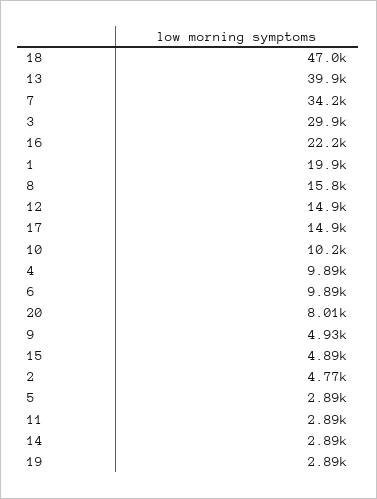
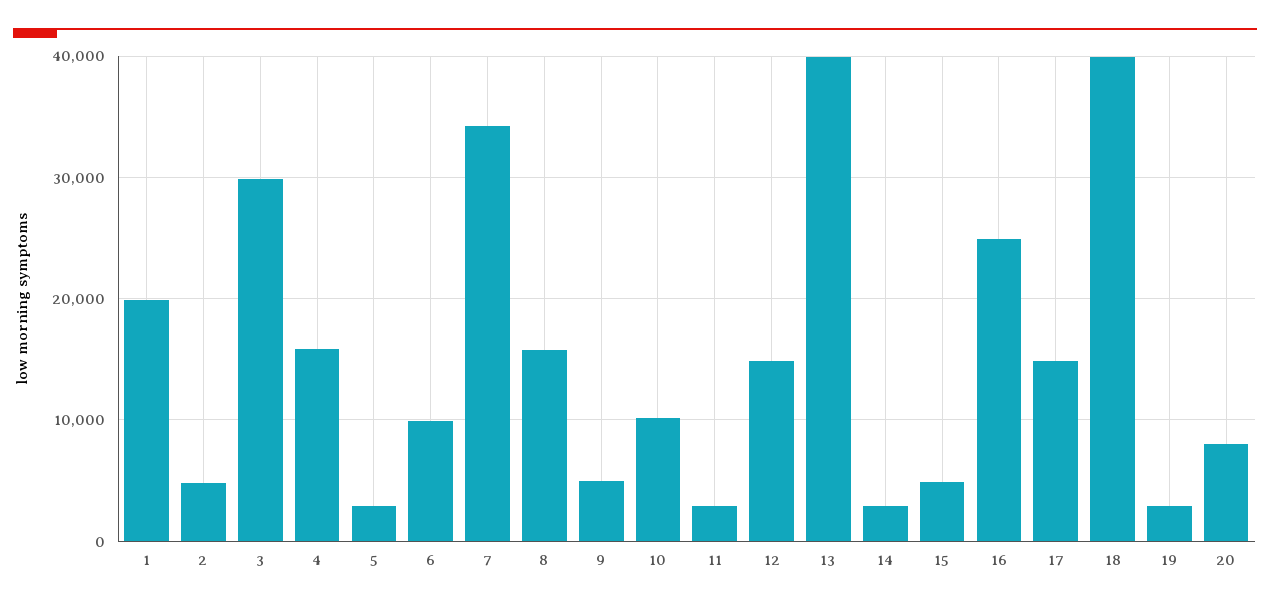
  {
-   "18": 47000,
+   "18": 40000,
    "13": 39900,
    "7": 34200,
    "3": 29900,
-   "16": 22200,
+   "16": 25000,
    "1": 19900,
    "8": 15800,
    "12": 14900,
    "17": 14900,
    "10": 10200,
-   "4": 9890,
+   "4": 16000,
    "6": 9890,
    "20": 8010,
    "9": 4930,
    "15": 4890,
    "2": 4770,
    "5": 2890,
    "11": 2890,
    "14": 2890,
    "19": 2890
  }

